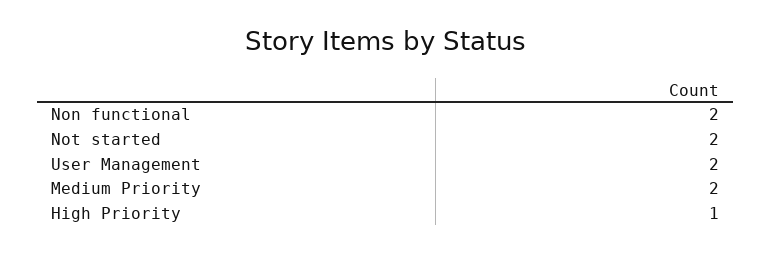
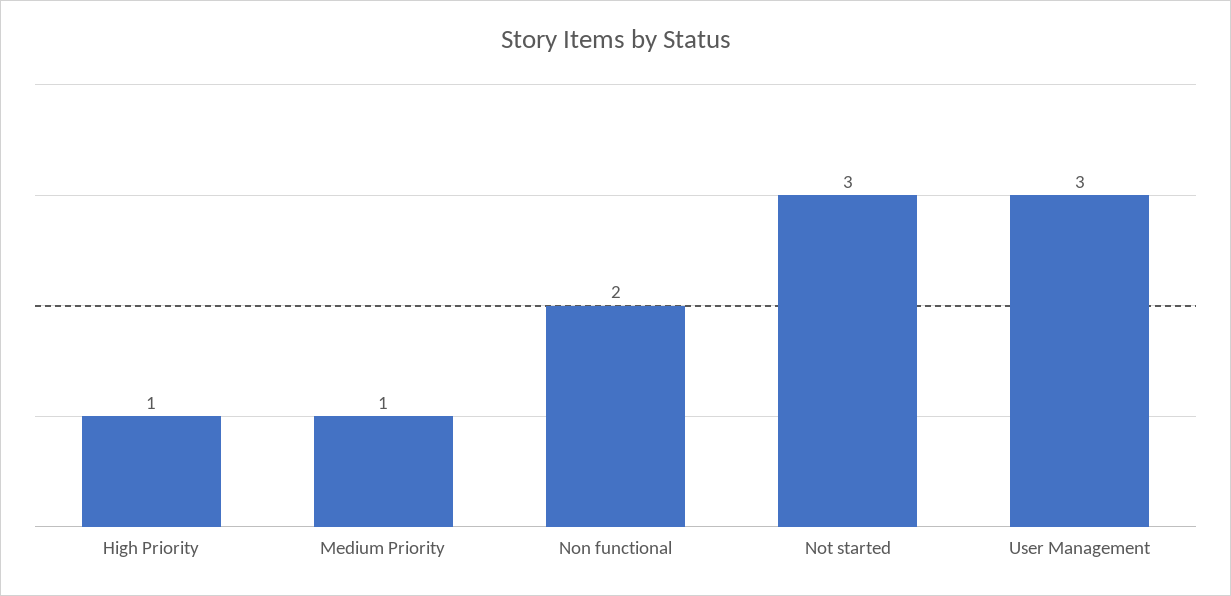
  {
    "Non functional": 2,
-   "Not started": 2,
+   "Not started": 3,
-   "User Management": 2,
+   "User Management": 3,
-   "Medium Priority": 2,
+   "Medium Priority": 1,
    "High Priority": 1
  }

